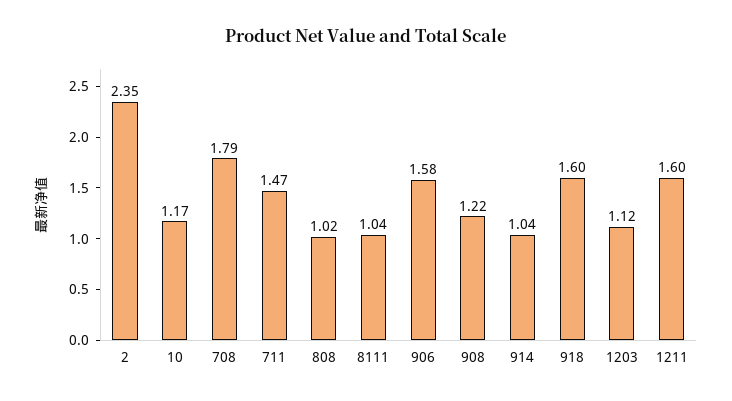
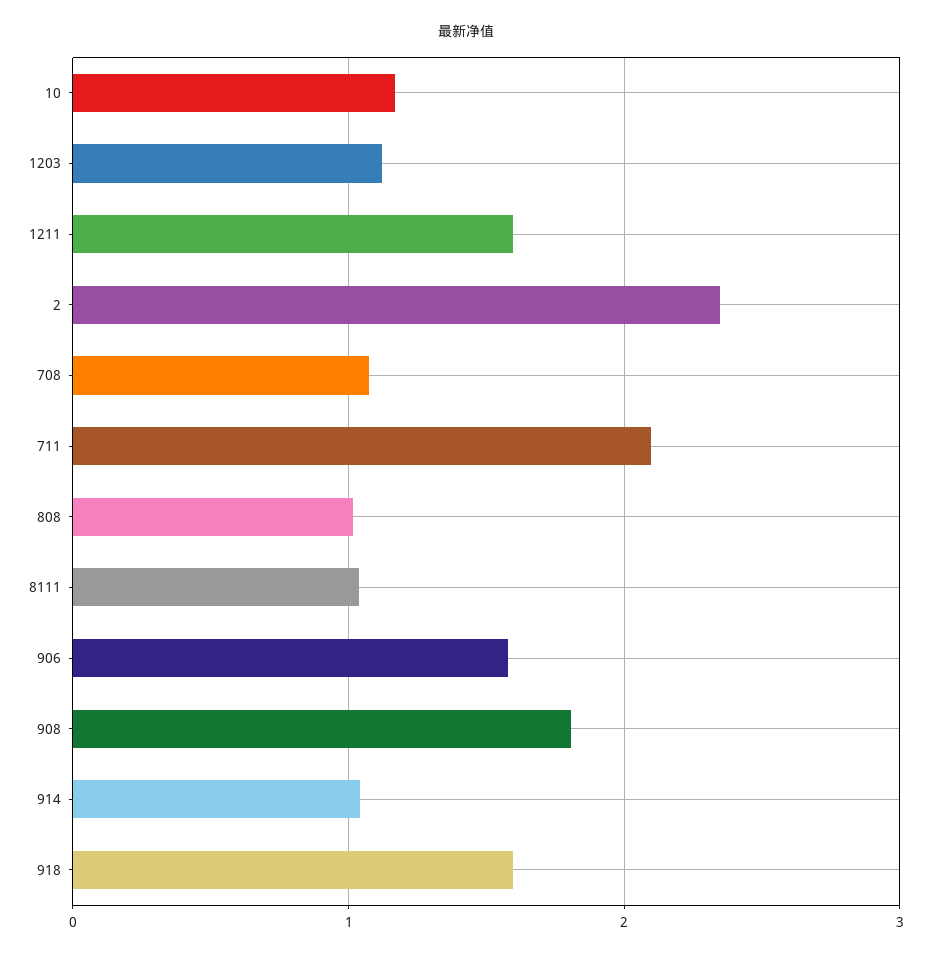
  {
    "2": 2.35,
    "10": 1.17,
-   "708": 1.79,
+   "708": 1.1,
-   "711": 1.47,
+   "711": 2.1,
    "808": 1.02,
    "8111": 1.04,
    "906": 1.58,
-   "908": 1.22,
+   "908": 1.8,
    "914": 1.04,
    "918": 1.6,
    "1203": 1.12,
    "1211": 1.6
  }

